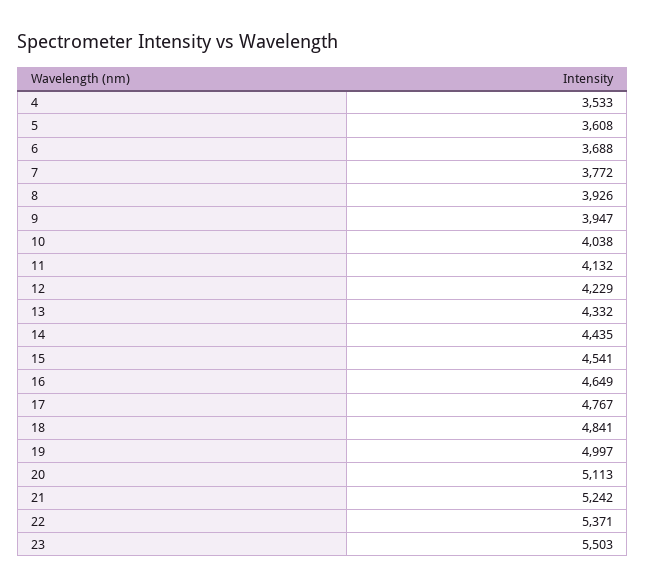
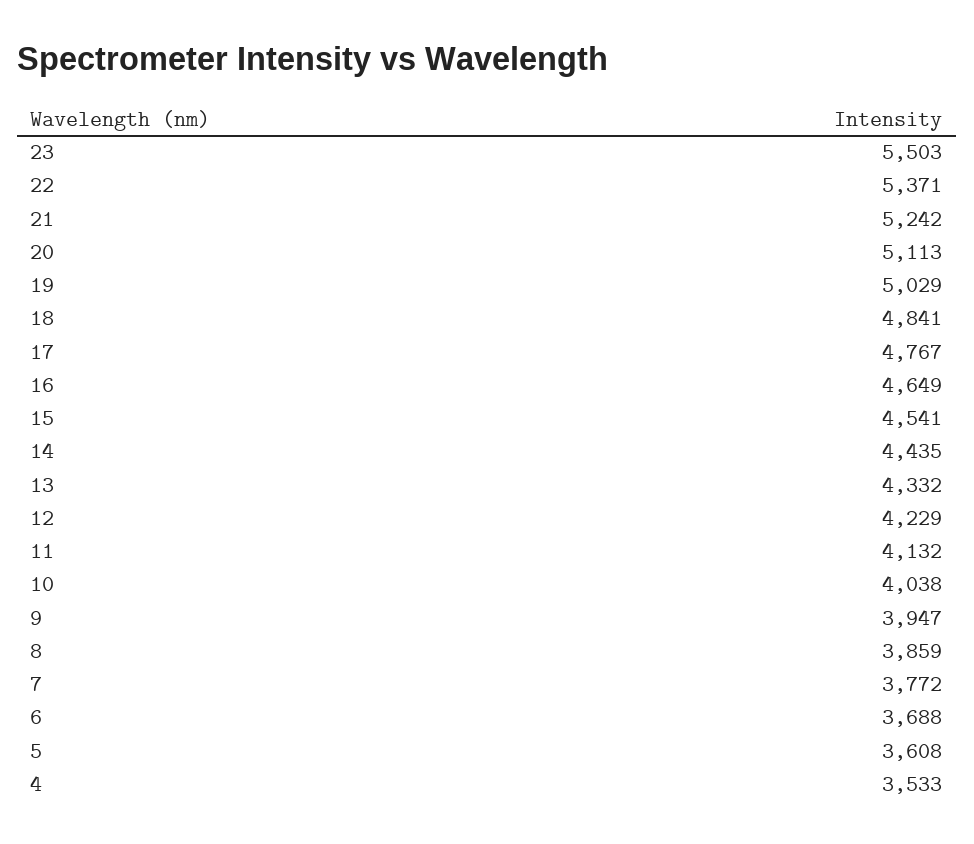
  {
    "4": 3533,
    "5": 3608,
    "6": 3688,
    "7": 3772,
-   "8": 3926,
+   "8": 3859,
    "9": 3947,
    "10": 4038,
    "11": 4132,
    "12": 4229,
    "13": 4332,
    "14": 4435,
    "15": 4541,
    "16": 4649,
    "17": 4767,
    "18": 4841,
-   "19": 4997,
+   "19": 5029,
    "20": 5113,
    "21": 5242,
    "22": 5371,
    "23": 5503
  }

